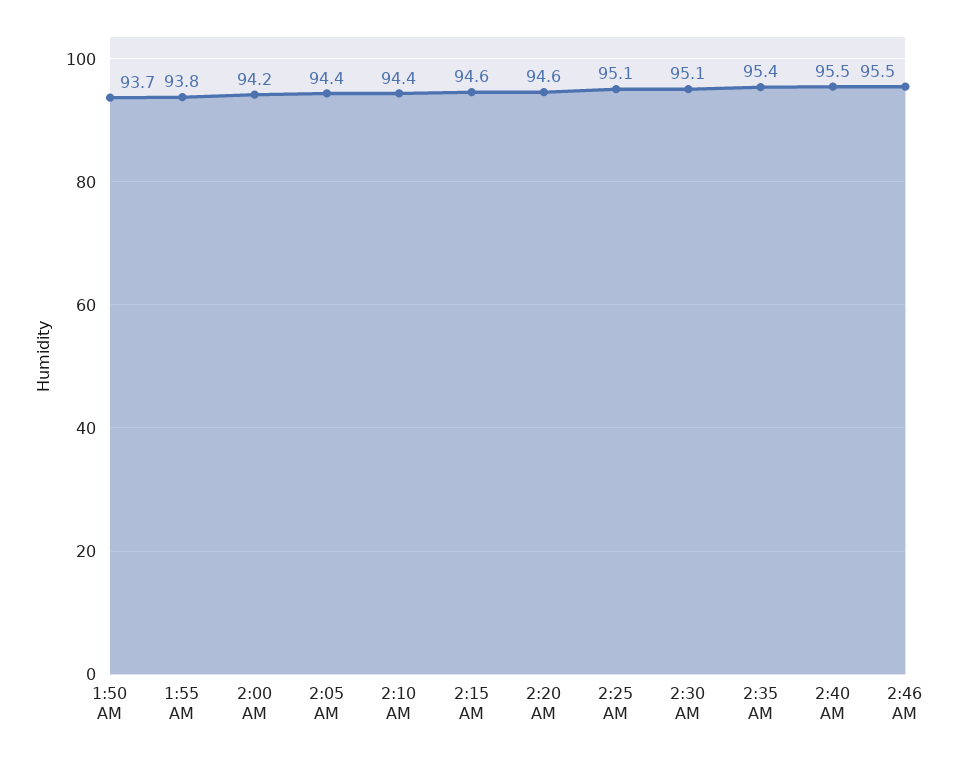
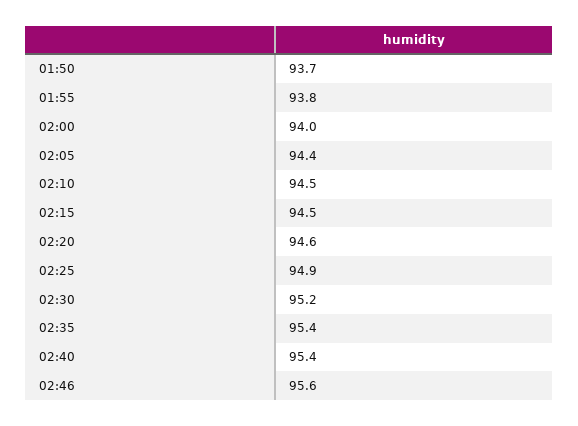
  {
    "1:50 AM": 93.7,
    "1:55 AM": 93.8,
-   "2:00 AM": 94.2,
+   "2:00 AM": 94,
    "2:05 AM": 94.4,
-   "2:10 AM": 94.4,
+   "2:10 AM": 94.5,
-   "2:15 AM": 94.6,
+   "2:15 AM": 94.5,
    "2:20 AM": 94.6,
-   "2:25 AM": 95.1,
+   "2:25 AM": 94.9,
-   "2:30 AM": 95.1,
+   "2:30 AM": 95.2,
    "2:35 AM": 95.4,
-   "2:40 AM": 95.5,
+   "2:40 AM": 95.4,
-   "2:46 AM": 95.5
+   "2:46 AM": 95.6
  }

